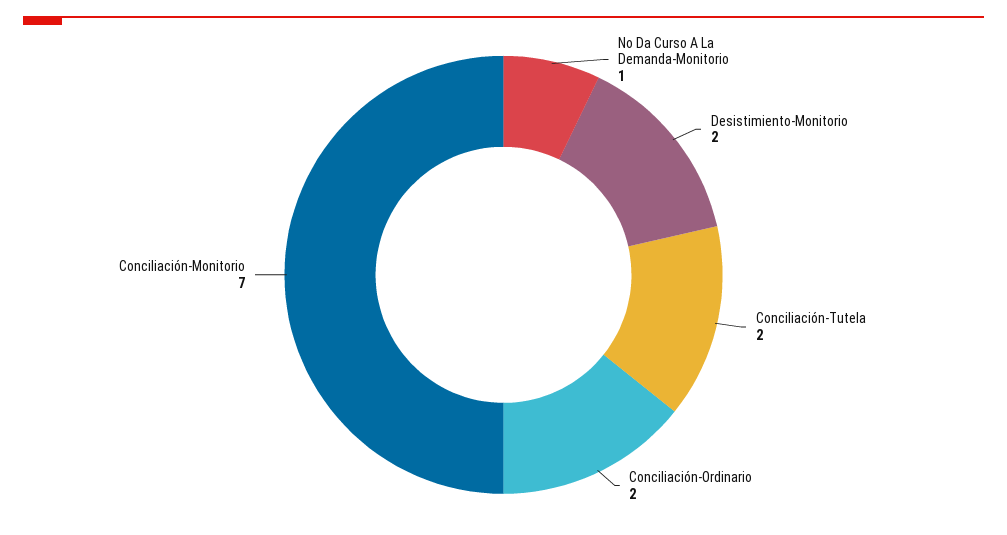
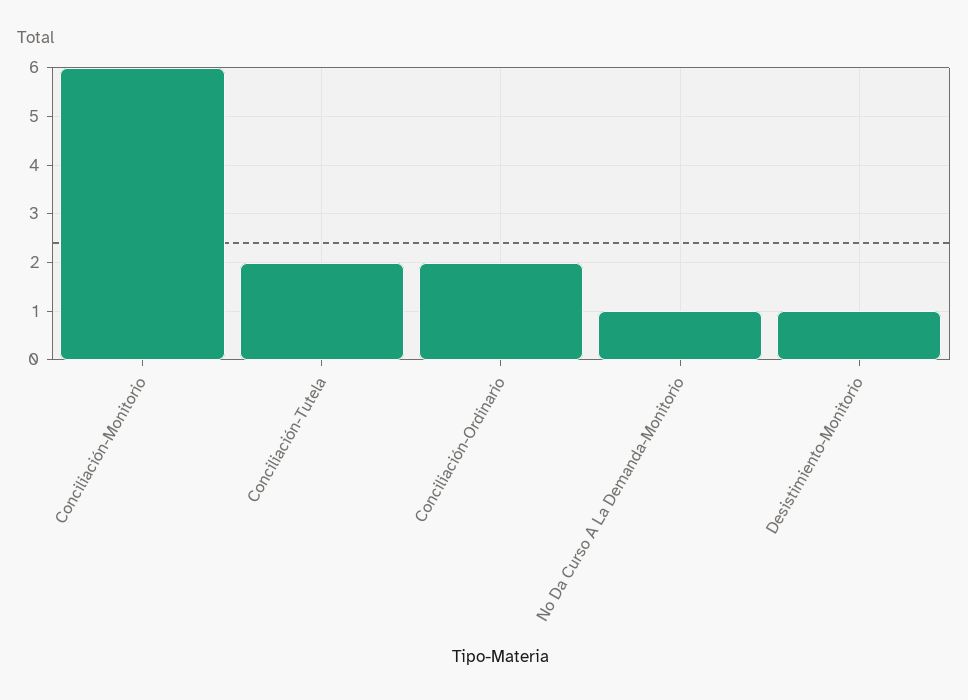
  {
    "No Da Curso A La Demanda-Monitorio": 1,
-   "Desistimiento-Monitorio": 2,
+   "Desistimiento-Monitorio": 1,
    "Conciliación-Tutela": 2,
    "Conciliación-Ordinario": 2,
-   "Conciliación-Monitorio": 7
+   "Conciliación-Monitorio": 6
  }

